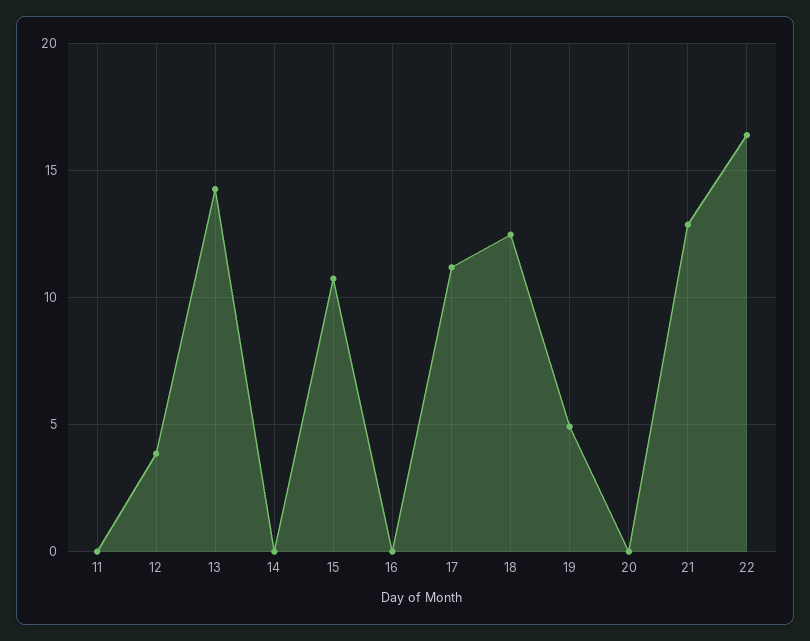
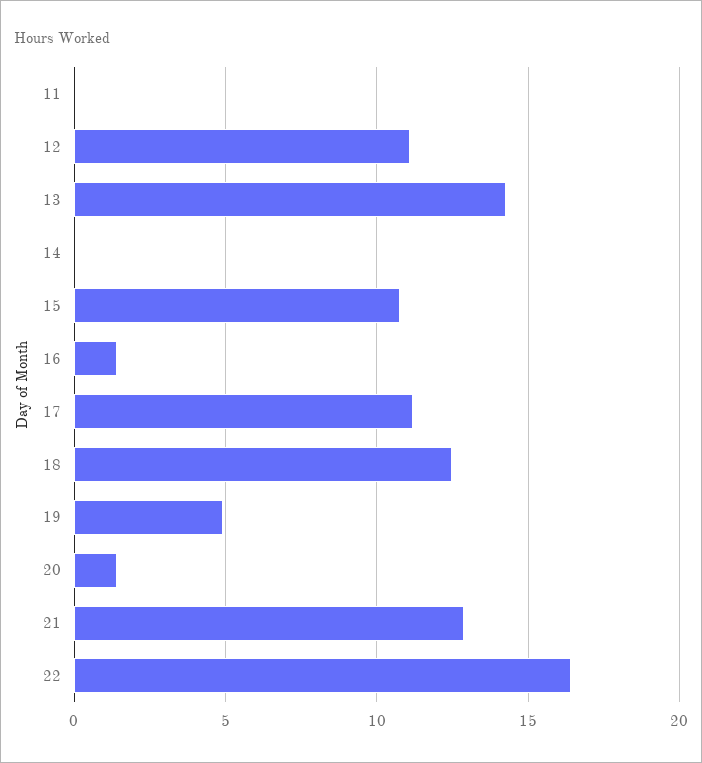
  {
    "11": 0,
-   "12": 4,
+   "12": 11,
    "13": 14.5,
    "14": 0,
    "15": 11,
-   "16": 0,
+   "16": 1.5,
    "17": 11,
    "18": 12.5,
    "19": 5,
-   "20": 0,
+   "20": 1.5,
    "21": 13,
    "22": 16.5
  }

